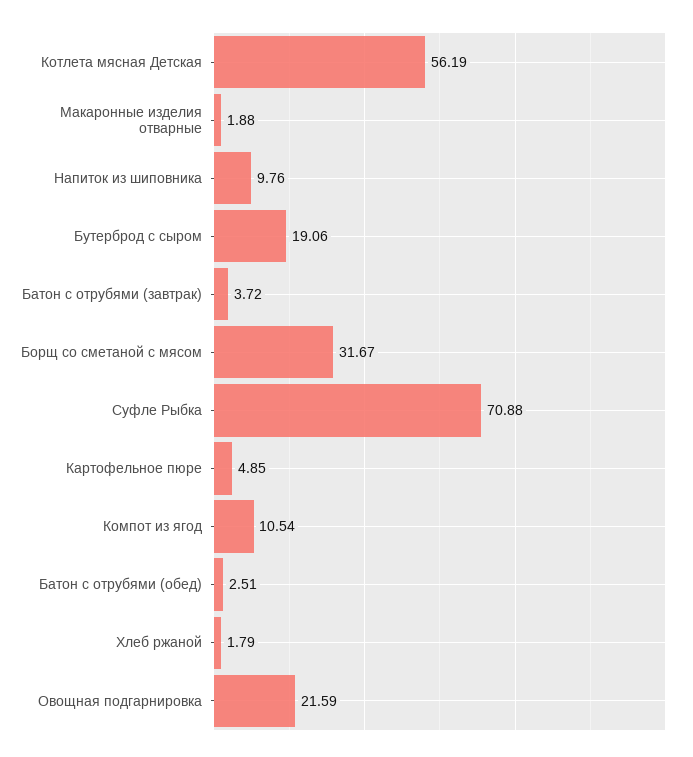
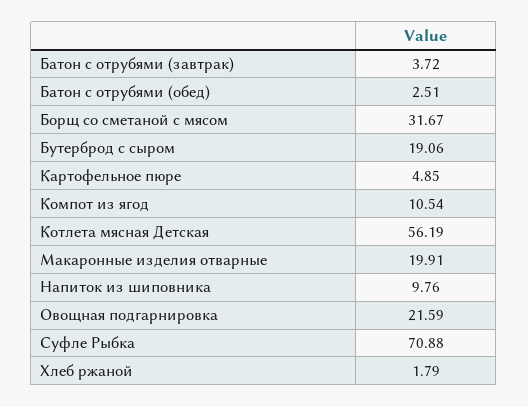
  {
    "Котлета мясная Детская": 56.19,
-   "Макаронные изделия отварные": 1.88,
+   "Макаронные изделия отварные": 19.91,
    "Напиток из шиповника": 9.76,
    "Бутерброд с сыром": 19.06,
    "Батон с отрубями (завтрак)": 3.72,
    "Борщ со сметаной с мясом": 31.67,
    "Суфле Рыбка": 70.88,
    "Картофельное пюре": 4.85,
    "Компот из ягод": 10.54,
    "Батон с отрубями (обед)": 2.51,
    "Хлеб ржаной": 1.79,
    "Овощная подгарнировка": 21.59
  }

